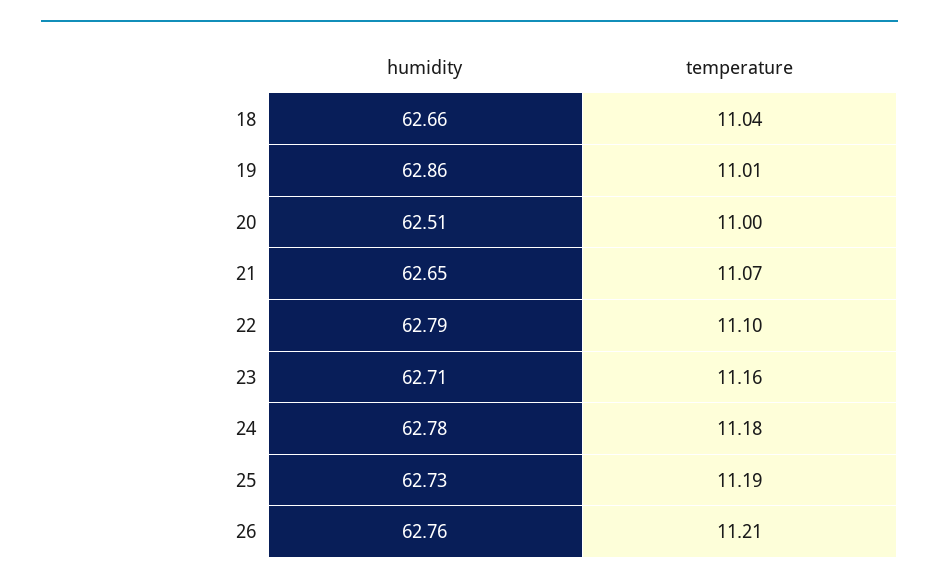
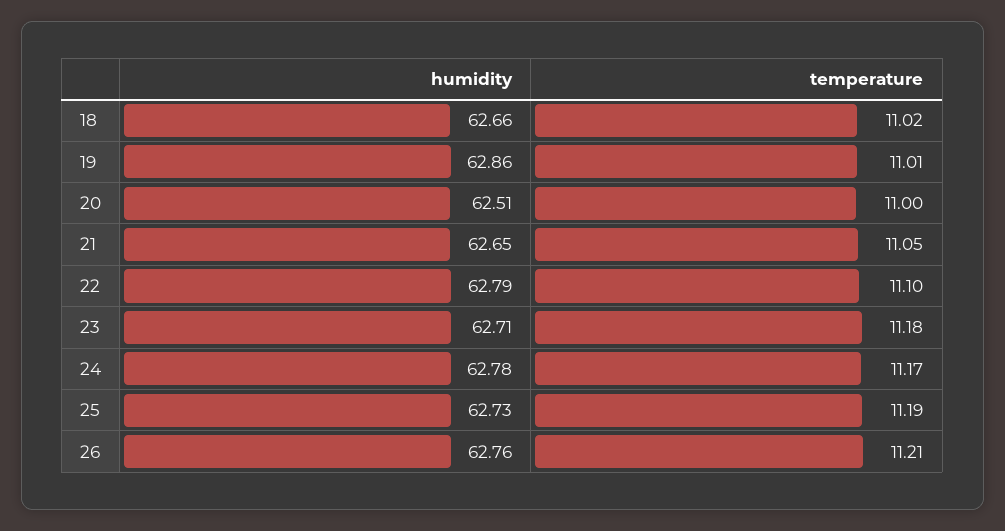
  {
    "humidity": {
      "18": 62.66,
      "19": 62.86,
      "20": 62.51,
      "21": 62.65,
      "22": 62.79,
      "23": 62.71,
      "24": 62.78,
      "25": 62.73,
      "26": 62.76
    },
    "temperature": {
-     "18": 11.04,
+     "18": 11.02,
      "19": 11.01,
      "20": 11,
-     "21": 11.07,
+     "21": 11.05,
      "22": 11.1,
-     "23": 11.16,
+     "23": 11.18,
-     "24": 11.18,
+     "24": 11.17,
      "25": 11.19,
      "26": 11.21
    }
  }

